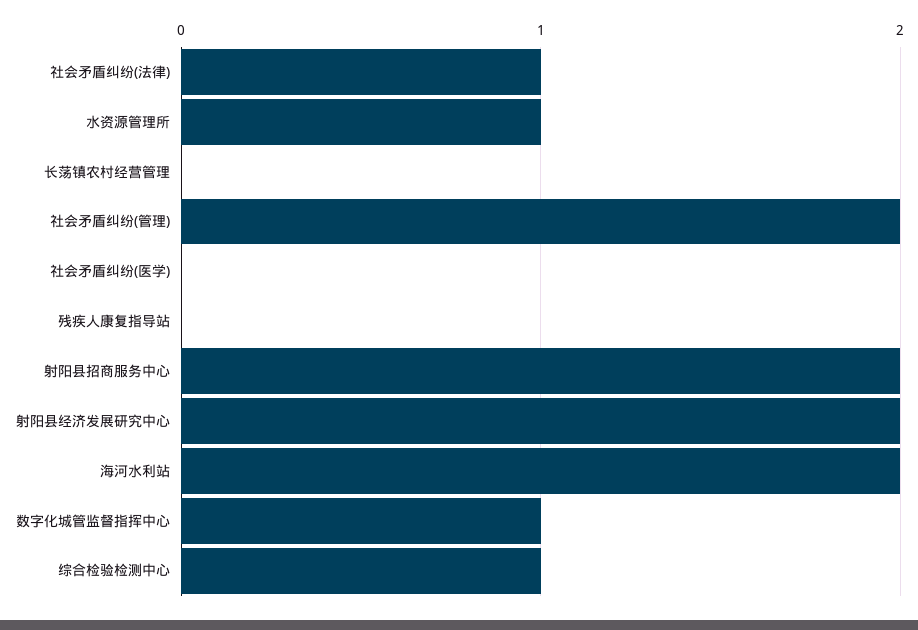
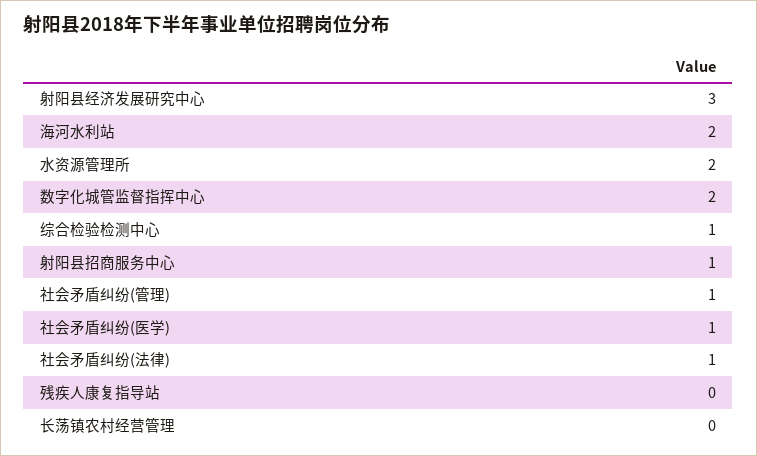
  {
    "社会矛盾纠纷(法律)": 1,
-   "水资源管理所": 1,
+   "水资源管理所": 2,
    "长荡镇农村经营管理": 0,
-   "社会矛盾纠纷(管理)": 2,
+   "社会矛盾纠纷(管理)": 1,
-   "社会矛盾纠纷(医学)": 0,
+   "社会矛盾纠纷(医学)": 1,
    "残疾人康复指导站": 0,
-   "射阳县招商服务中心": 2,
+   "射阳县招商服务中心": 1,
-   "射阳县经济发展研究中心": 2,
+   "射阳县经济发展研究中心": 3,
    "海河水利站": 2,
-   "数字化城管监督指挥中心": 1,
+   "数字化城管监督指挥中心": 2,
    "综合检验检测中心": 1
  }

